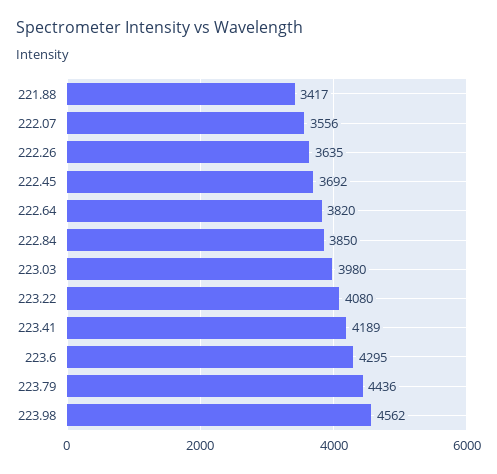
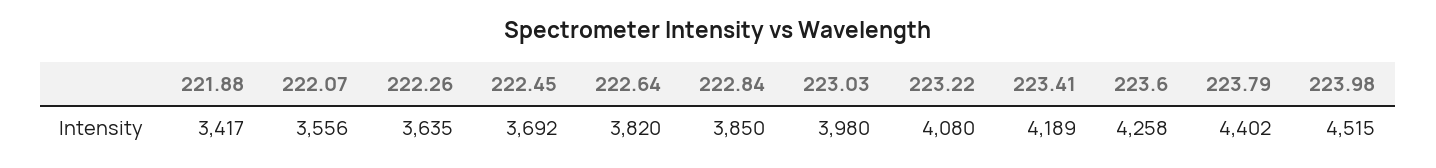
  {
    "221.88": 3417,
    "222.07": 3556,
    "222.26": 3635,
    "222.45": 3692,
    "222.64": 3820,
    "222.84": 3850,
    "223.03": 3980,
    "223.22": 4080,
    "223.41": 4189,
-   "223.6": 4295,
+   "223.6": 4258,
-   "223.79": 4436,
+   "223.79": 4402,
-   "223.98": 4562
+   "223.98": 4515
  }

